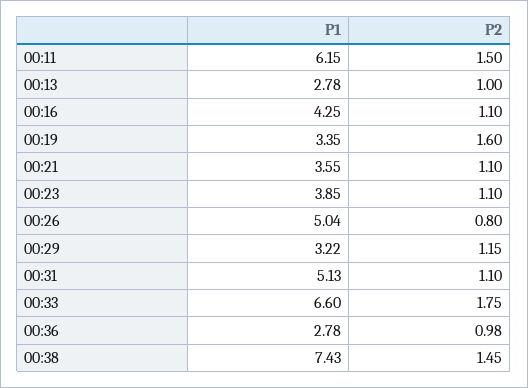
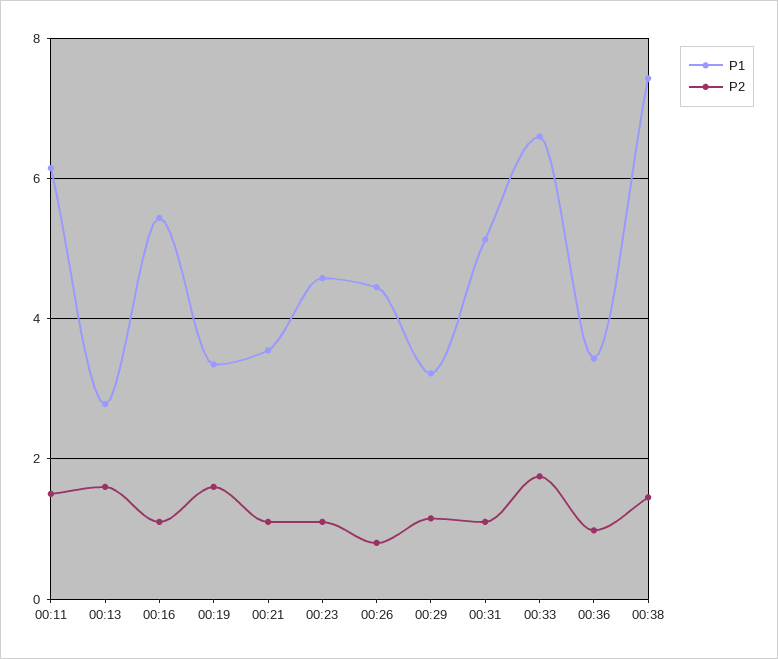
  {
    "P1": {
      "00:11": 6.15,
      "00:13": 2.78,
-     "00:16": 4.25,
+     "00:16": 5.4,
      "00:19": 3.35,
      "00:21": 3.55,
-     "00:23": 3.85,
+     "00:23": 4.6,
-     "00:26": 5.04,
+     "00:26": 4.4,
      "00:29": 3.22,
      "00:31": 5.13,
      "00:33": 6.6,
-     "00:36": 2.78,
+     "00:36": 3.4,
      "00:38": 7.43
    },
    "P2": {
      "00:11": 1.5,
-     "00:13": 1,
+     "00:13": 1.6,
      "00:16": 1.1,
      "00:19": 1.6,
      "00:21": 1.1,
      "00:23": 1.1,
      "00:26": 0.8,
      "00:29": 1.15,
      "00:31": 1.1,
      "00:33": 1.75,
      "00:36": 0.98,
      "00:38": 1.45
    }
  }

